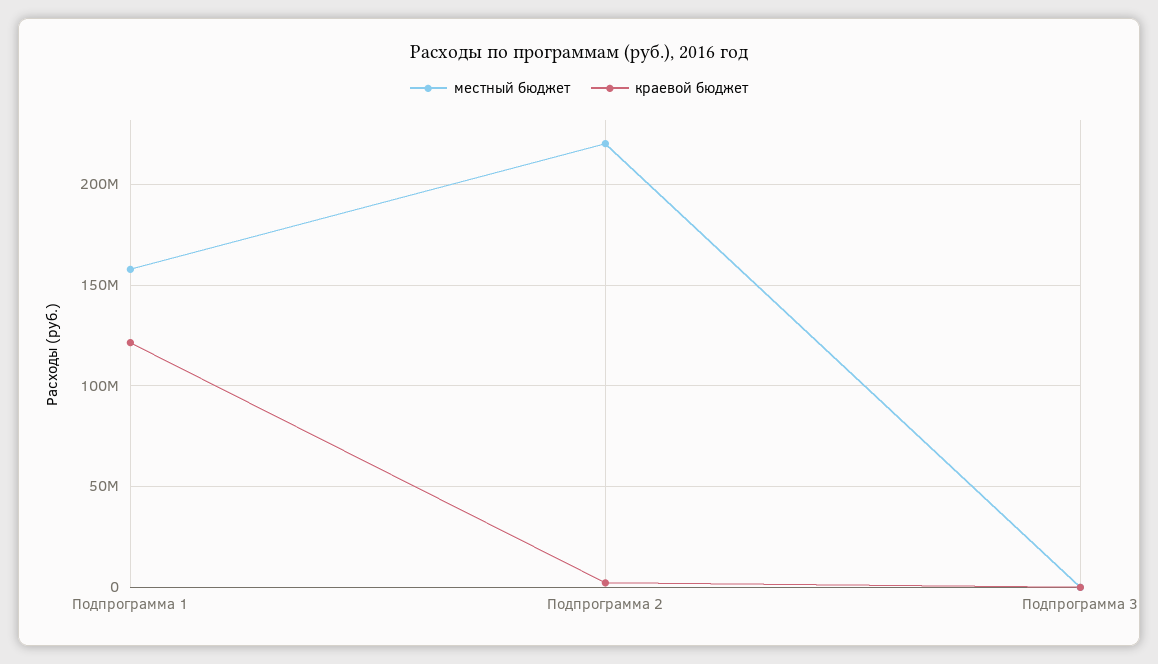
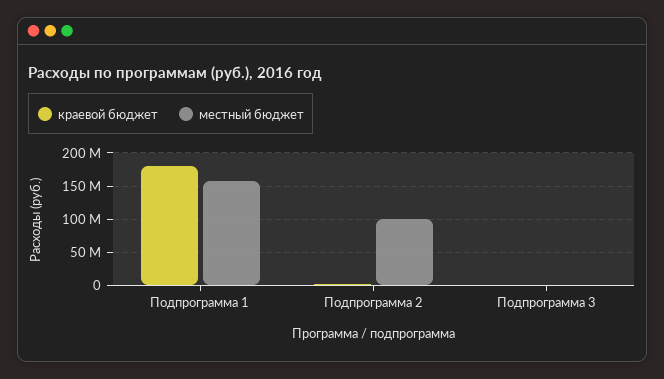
  {
    "местный бюджет": {
      "Подпрограмма 1": 160000000,
-     "Подпрограмма 2": 220000000,
+     "Подпрограмма 2": 100000000,
      "Подпрограмма 3": 0
    },
    "краевой бюджет": {
-     "Подпрограмма 1": 120000000,
+     "Подпрограмма 1": 180000000,
      "Подпрограмма 2": 0,
      "Подпрограмма 3": 0
    }
  }

